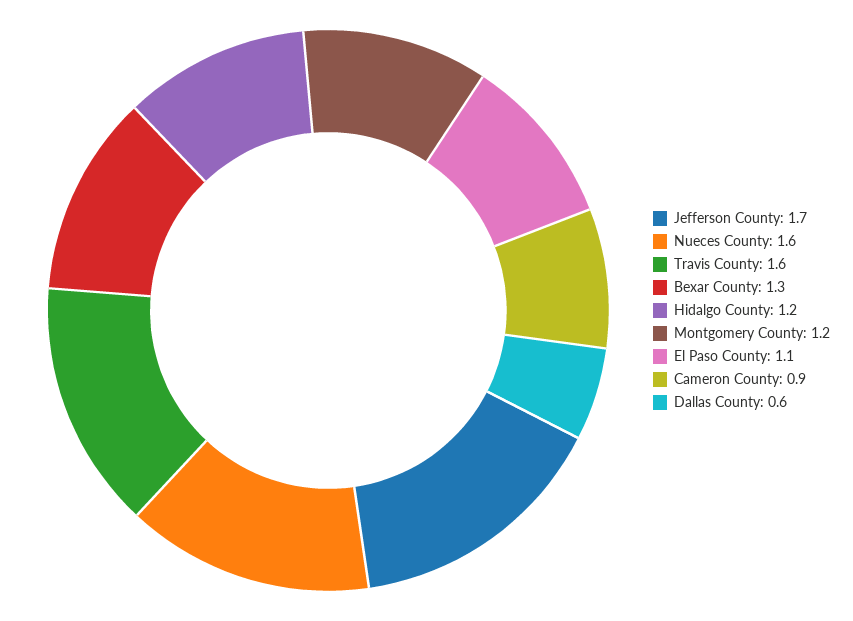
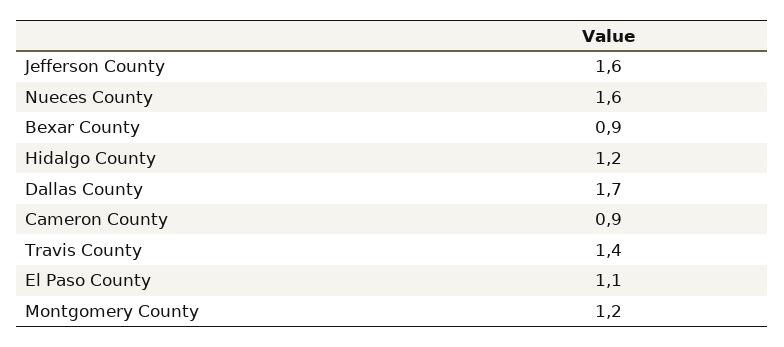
  {
-   "Jefferson County": 1.7,
+   "Jefferson County": 1.6,
    "Nueces County": 1.6,
-   "Travis County": 1.6,
+   "Travis County": 1.4,
-   "Bexar County": 1.3,
+   "Bexar County": 0.9,
    "Hidalgo County": 1.2,
    "Montgomery County": 1.2,
    "El Paso County": 1.1,
    "Cameron County": 0.9,
-   "Dallas County": 0.6
+   "Dallas County": 1.7
  }

